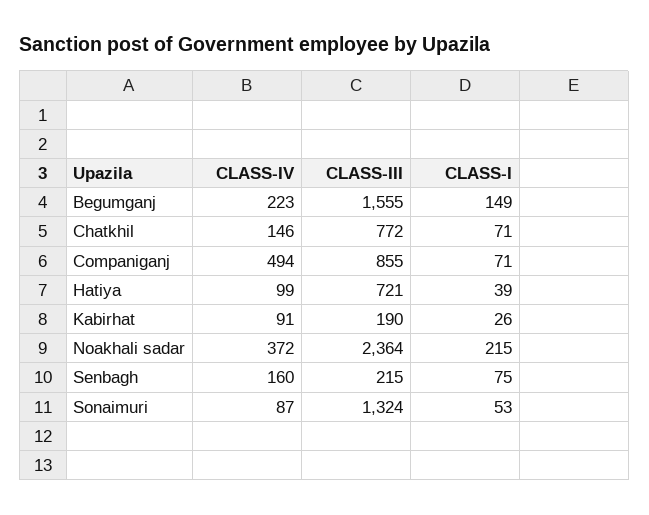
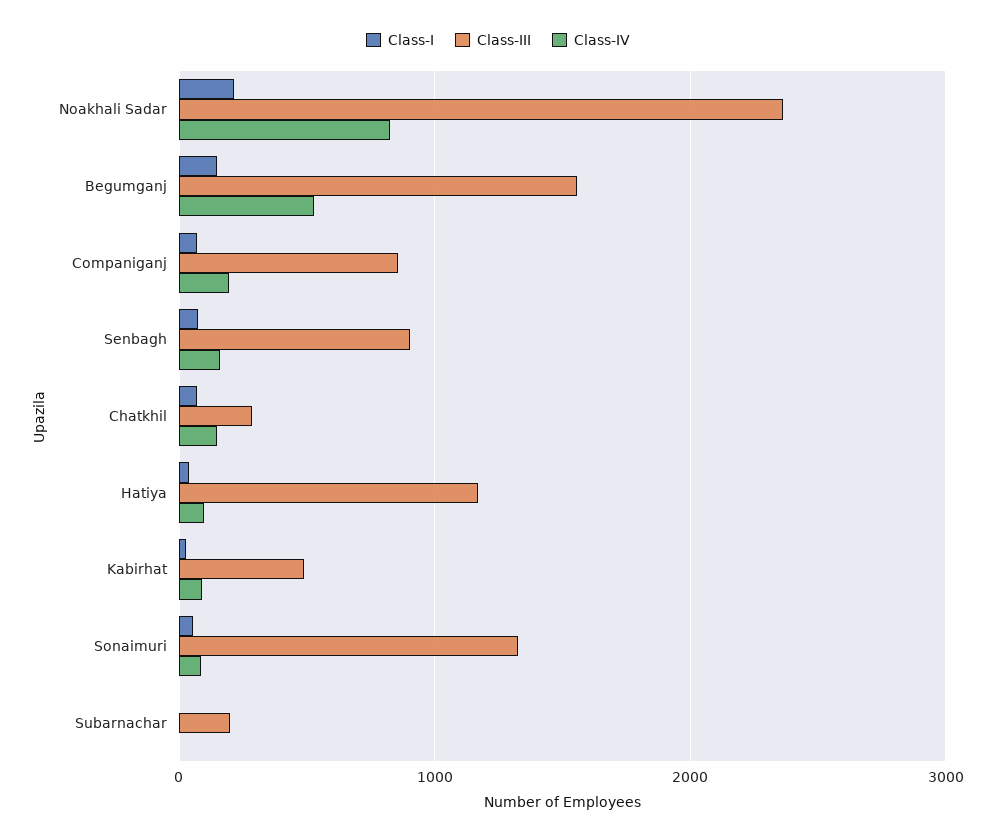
  {
    "CLASS-IV": {
-     "Begumganj": 223,
+     "Begumganj": 500,
      "Chatkhil": 146,
-     "Companiganj": 494,
+     "Companiganj": 200,
      "Hatiya": 99,
      "Kabirhat": 91,
-     "Noakhali sadar": 372,
+     "Noakhali sadar": 800,
      "Senbagh": 160,
-     "Sonaimuri": 87
+     "Sonaimuri": 87,
+     "Subarnachar": 0
    },
    "CLASS-III": {
      "Begumganj": 1555,
-     "Chatkhil": 772,
+     "Chatkhil": 300,
      "Companiganj": 855,
-     "Hatiya": 721,
+     "Hatiya": 1200,
-     "Kabirhat": 190,
+     "Kabirhat": 500,
      "Noakhali sadar": 2364,
-     "Senbagh": 215,
+     "Senbagh": 900,
-     "Sonaimuri": 1324
+     "Sonaimuri": 1324,
+     "Subarnachar": 200
    },
    "CLASS-I": {
      "Begumganj": 149,
      "Chatkhil": 71,
      "Companiganj": 71,
      "Hatiya": 39,
      "Kabirhat": 26,
      "Noakhali sadar": 215,
      "Senbagh": 75,
-     "Sonaimuri": 53
+     "Sonaimuri": 53,
+     "Subarnachar": 0
    }
  }

